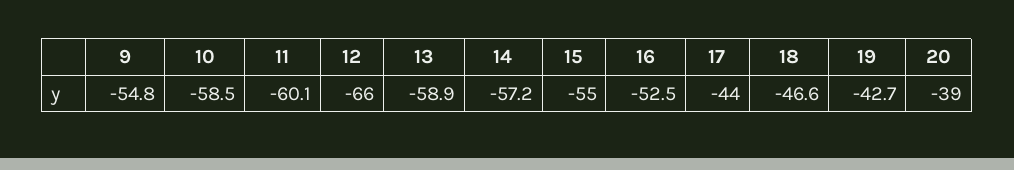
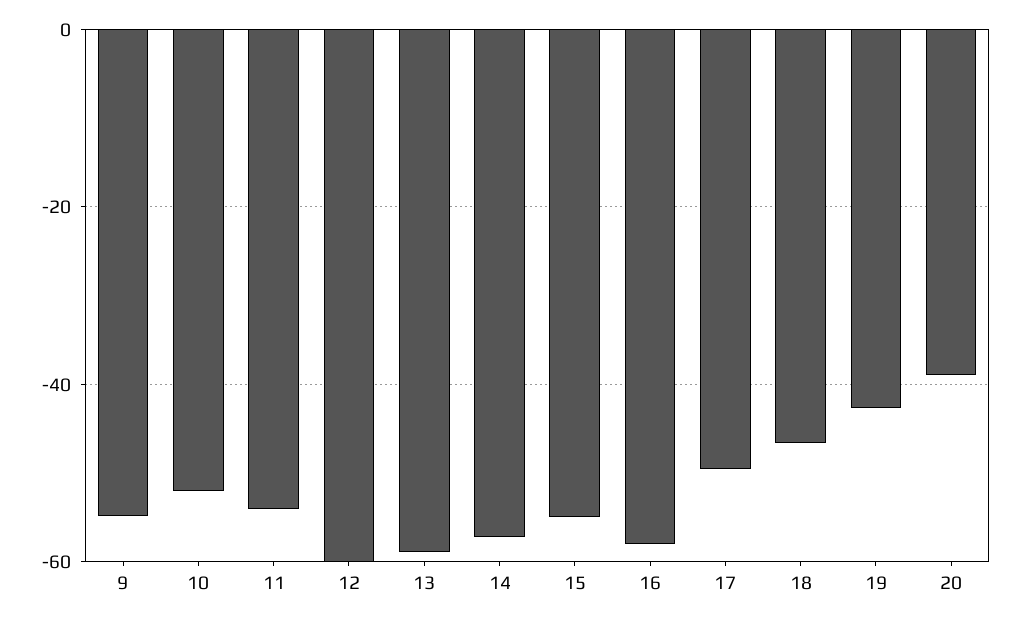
  {
    "9": -54.8,
-   "10": -58.5,
+   "10": -52,
-   "11": -60.1,
+   "11": -54,
-   "12": -66,
+   "12": -60,
    "13": -58.9,
    "14": -57.2,
    "15": -55,
-   "16": -52.5,
+   "16": -58,
-   "17": -44,
+   "17": -50,
    "18": -46.6,
    "19": -42.7,
    "20": -39
  }

